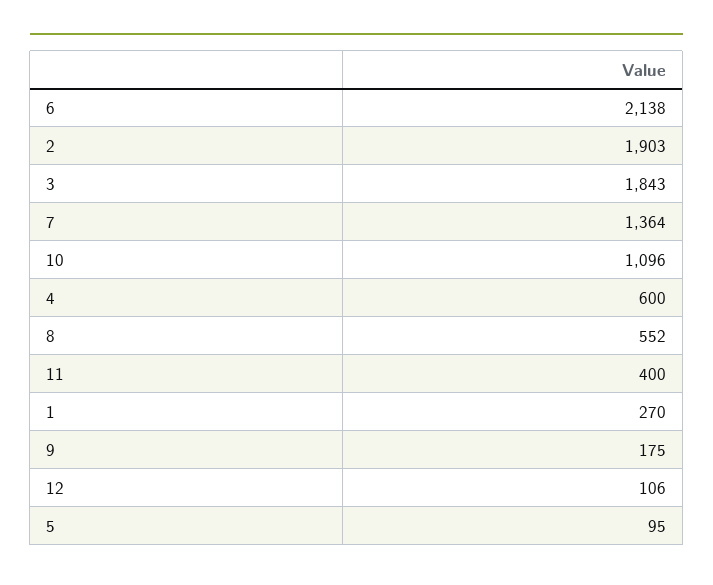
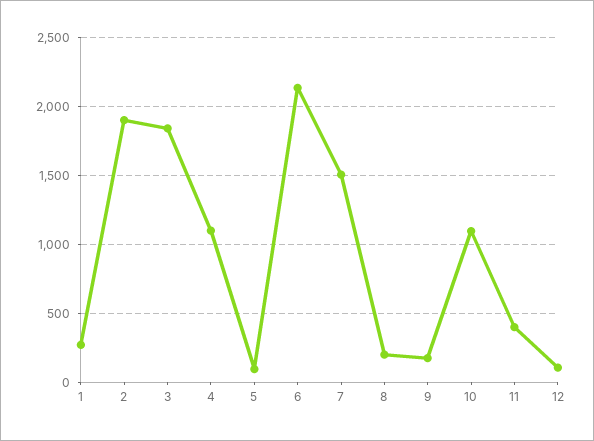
  {
    "6": 2138,
    "2": 1903,
    "3": 1843,
-   "7": 1364,
+   "7": 1500,
    "10": 1096,
-   "4": 600,
+   "4": 1100,
-   "8": 552,
+   "8": 200,
    "11": 400,
    "1": 270,
    "9": 175,
    "12": 106,
    "5": 95
  }

